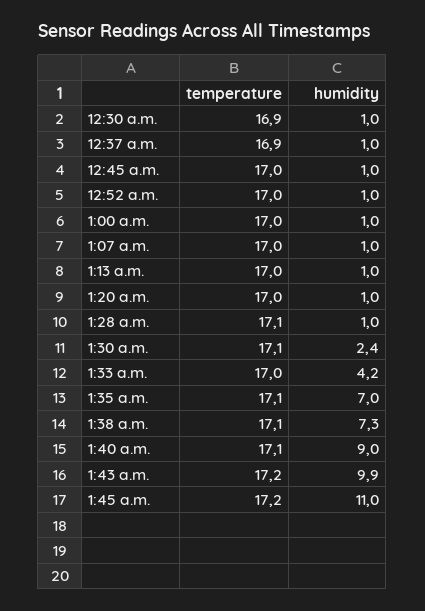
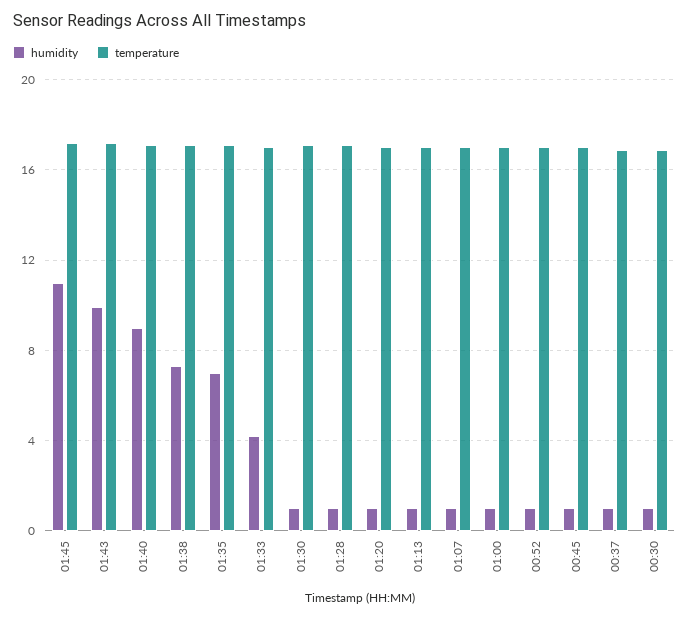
  {
    "temperature": {
      "12:30 a.m.": 16.9,
      "12:37 a.m.": 16.9,
      "12:45 a.m.": 17,
      "12:52 a.m.": 17,
      "1:00 a.m.": 17,
      "1:07 a.m.": 17,
      "1:13 a.m.": 17,
      "1:20 a.m.": 17,
      "1:28 a.m.": 17.1,
      "1:30 a.m.": 17.1,
      "1:33 a.m.": 17,
      "1:35 a.m.": 17.1,
      "1:38 a.m.": 17.1,
      "1:40 a.m.": 17.1,
      "1:43 a.m.": 17.2,
      "1:45 a.m.": 17.2
    },
    "humidity": {
      "12:30 a.m.": 1,
      "12:37 a.m.": 1,
      "12:45 a.m.": 1,
      "12:52 a.m.": 1,
      "1:00 a.m.": 1,
      "1:07 a.m.": 1,
      "1:13 a.m.": 1,
      "1:20 a.m.": 1,
      "1:28 a.m.": 1,
-     "1:30 a.m.": 2.4,
+     "1:30 a.m.": 1,
      "1:33 a.m.": 4.2,
      "1:35 a.m.": 7,
      "1:38 a.m.": 7.3,
      "1:40 a.m.": 9,
      "1:43 a.m.": 9.9,
      "1:45 a.m.": 11
    }
  }

